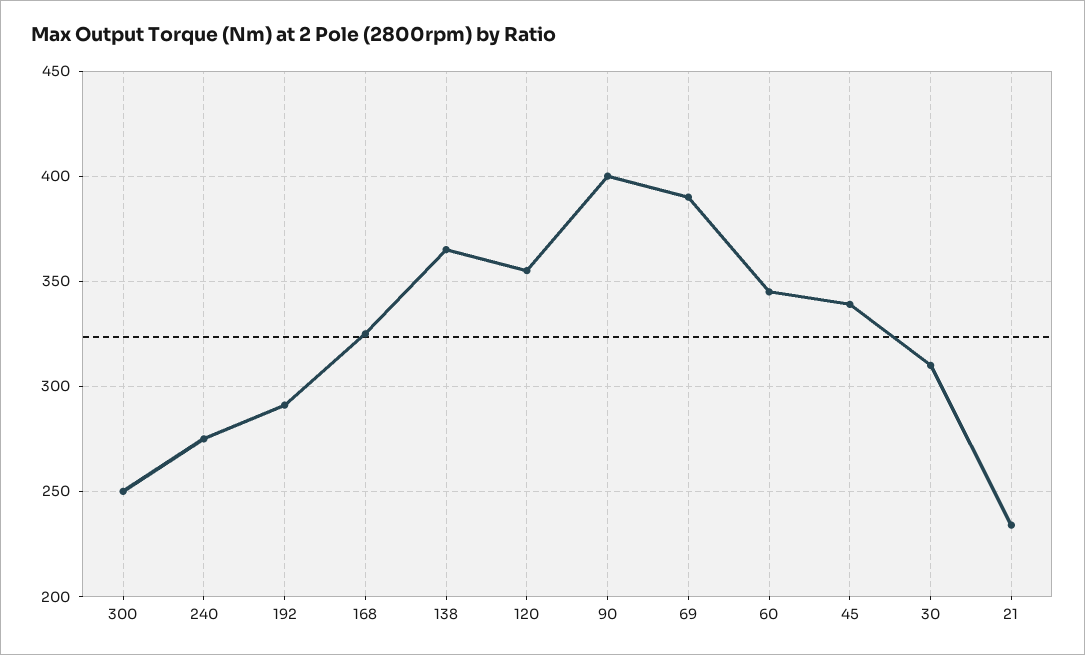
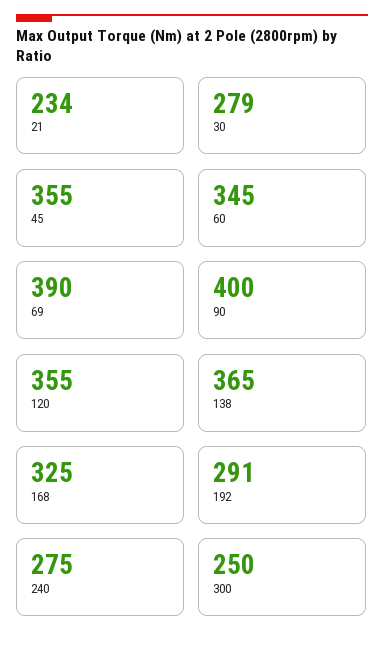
  {
    "300": 250,
    "240": 275,
    "192": 291,
    "168": 325,
    "138": 365,
    "120": 355,
    "90": 400,
    "69": 390,
    "60": 345,
-   "45": 340,
+   "45": 355,
-   "30": 310,
+   "30": 279,
    "21": 234
  }

